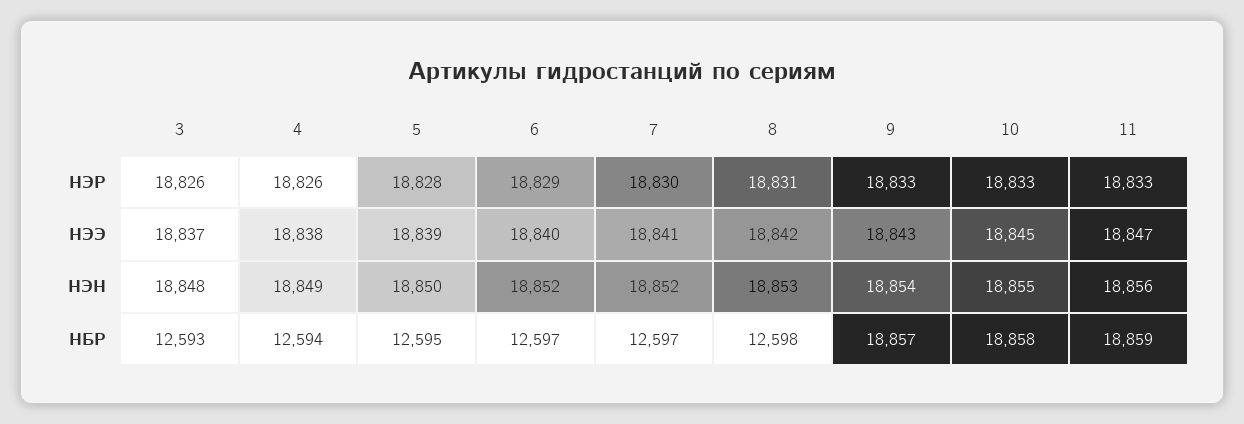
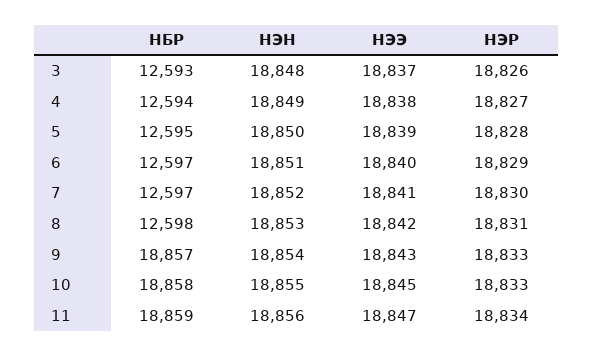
  {
    "3": {
      "НЭР": 18826,
      "НЭЭ": 18837,
      "НЭН": 18848,
      "НБР": 12593
    },
    "4": {
-     "НЭР": 18826,
+     "НЭР": 18827,
      "НЭЭ": 18838,
      "НЭН": 18849,
      "НБР": 12594
    },
    "5": {
      "НЭР": 18828,
      "НЭЭ": 18839,
      "НЭН": 18850,
      "НБР": 12595
    },
    "6": {
      "НЭР": 18829,
      "НЭЭ": 18840,
-     "НЭН": 18852,
+     "НЭН": 18851,
      "НБР": 12597
    },
    "7": {
      "НЭР": 18830,
      "НЭЭ": 18841,
      "НЭН": 18852,
      "НБР": 12597
    },
    "8": {
      "НЭР": 18831,
      "НЭЭ": 18842,
      "НЭН": 18853,
      "НБР": 12598
    },
    "9": {
      "НЭР": 18833,
      "НЭЭ": 18843,
      "НЭН": 18854,
      "НБР": 18857
    },
    "10": {
      "НЭР": 18833,
      "НЭЭ": 18845,
      "НЭН": 18855,
      "НБР": 18858
    },
    "11": {
-     "НЭР": 18833,
+     "НЭР": 18834,
      "НЭЭ": 18847,
      "НЭН": 18856,
      "НБР": 18859
    }
  }

